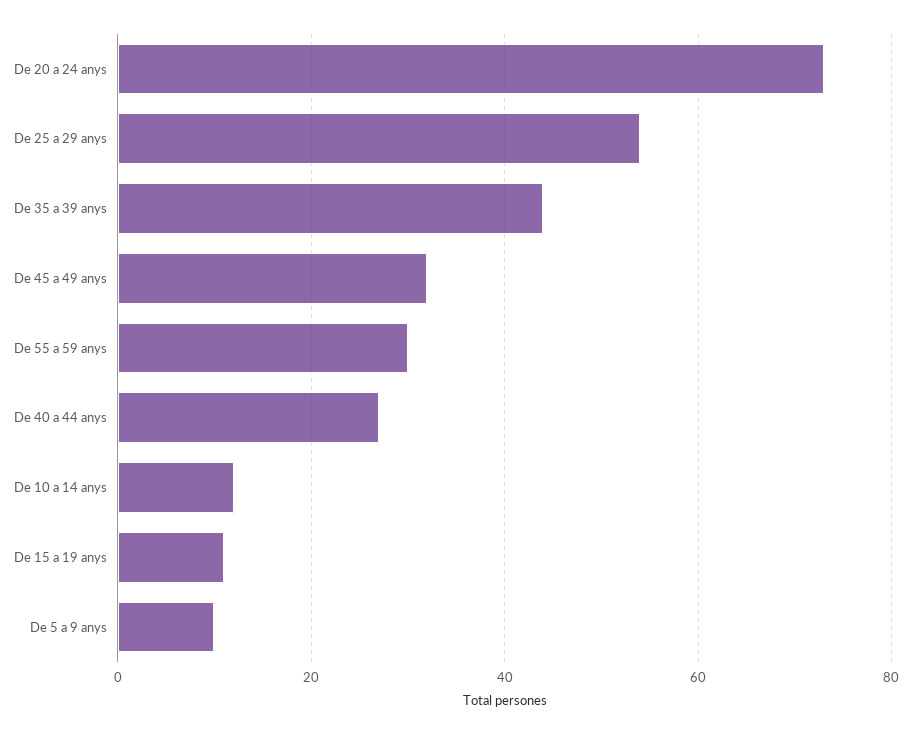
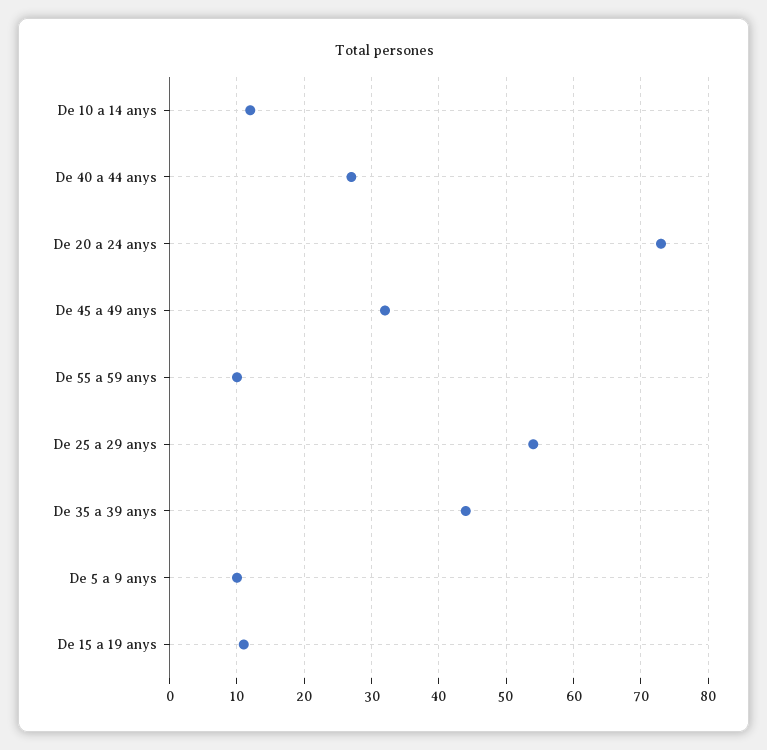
  {
    "De 20 a 24 anys": 73,
    "De 25 a 29 anys": 54,
    "De 35 a 39 anys": 44,
    "De 45 a 49 anys": 32,
-   "De 55 a 59 anys": 30,
+   "De 55 a 59 anys": 10,
    "De 40 a 44 anys": 27,
    "De 10 a 14 anys": 12,
    "De 15 a 19 anys": 11,
    "De 5 a 9 anys": 10
  }

